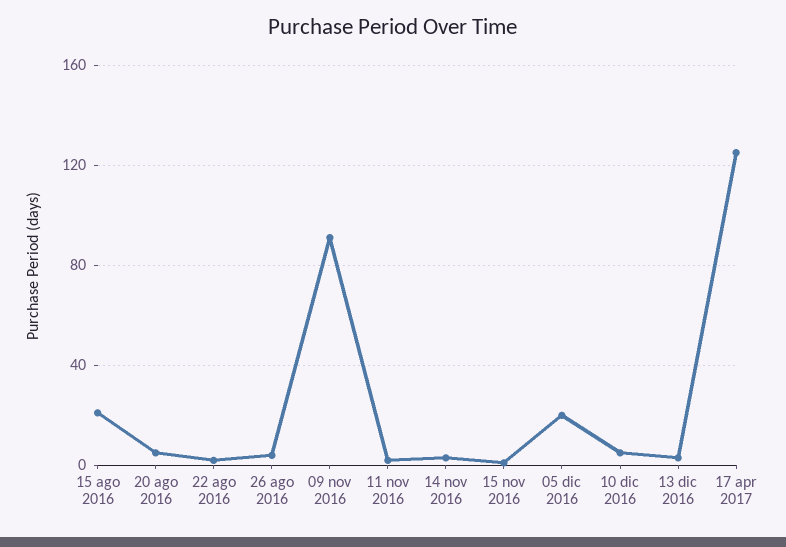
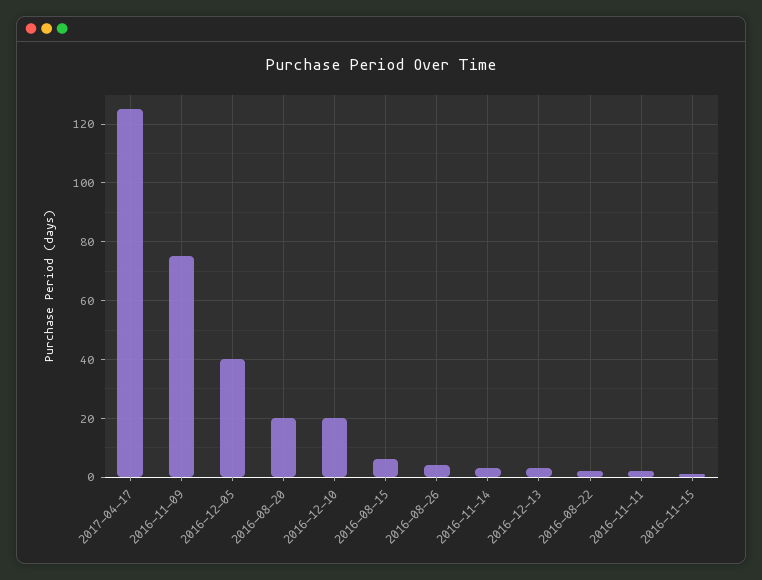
  {
-   "15 ago 2016": 20,
+   "15 ago 2016": 5,
-   "20 ago 2016": 5,
+   "20 ago 2016": 20,
    "22 ago 2016": 0,
    "26 ago 2016": 5,
-   "09 nov 2016": 90,
+   "09 nov 2016": 75,
    "11 nov 2016": 0,
    "14 nov 2016": 5,
    "15 nov 2016": 0,
-   "05 dic 2016": 20,
+   "05 dic 2016": 40,
-   "10 dic 2016": 5,
+   "10 dic 2016": 20,
    "13 dic 2016": 5,
    "17 apr 2017": 125
  }

